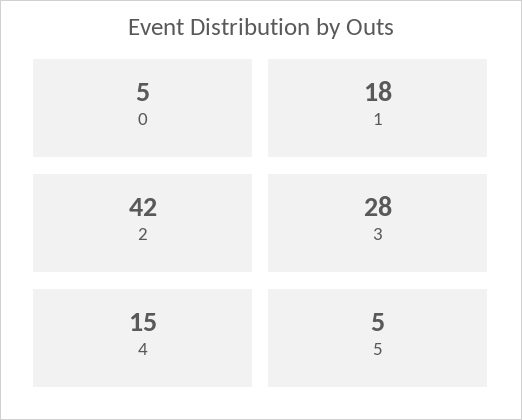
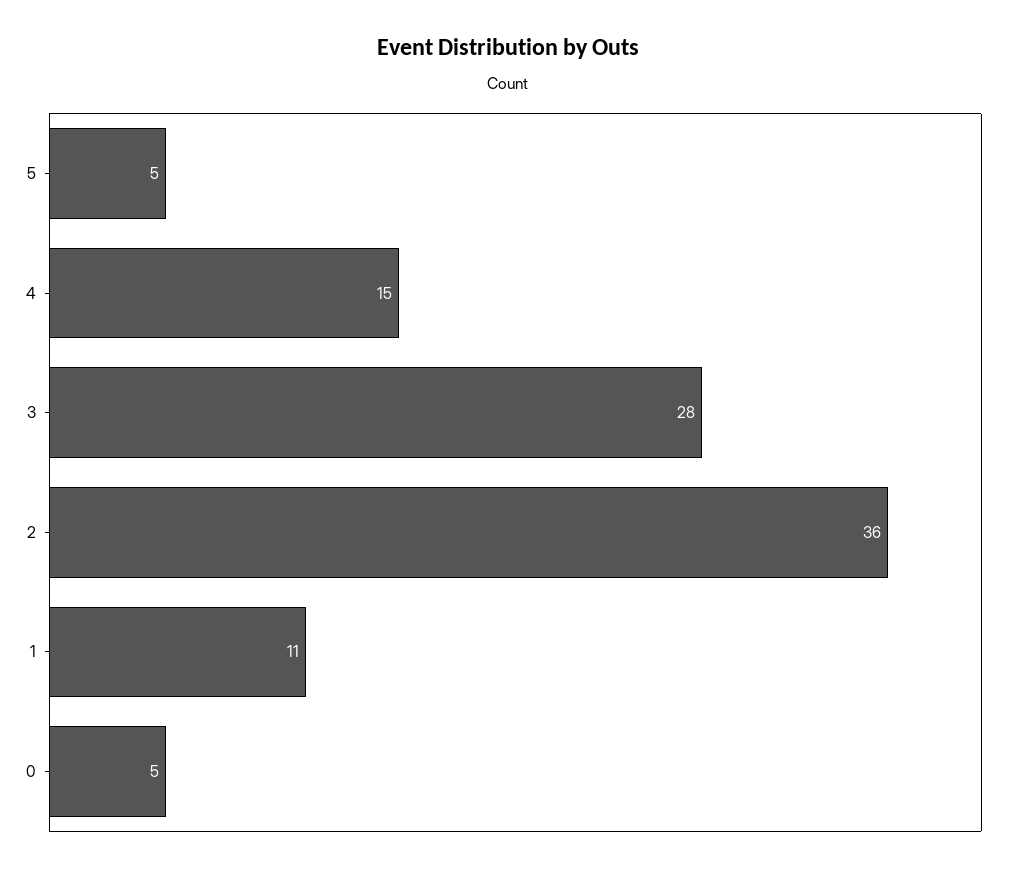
  {
    "0": 5,
-   "1": 18,
+   "1": 11,
-   "2": 42,
+   "2": 36,
    "3": 28,
    "4": 15,
    "5": 5
  }

